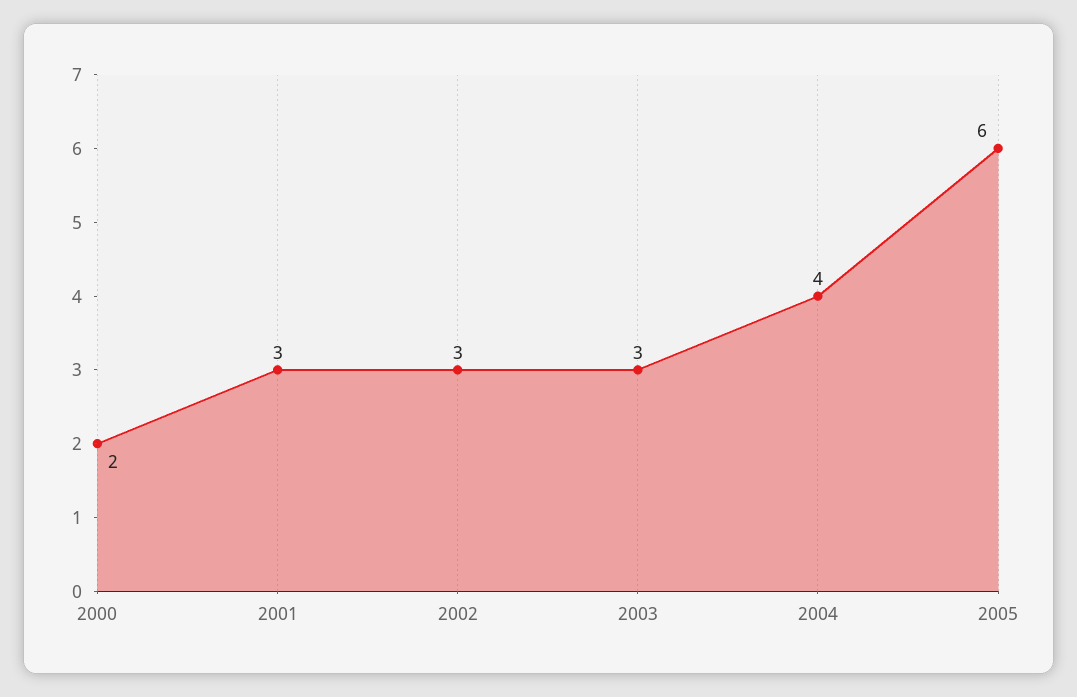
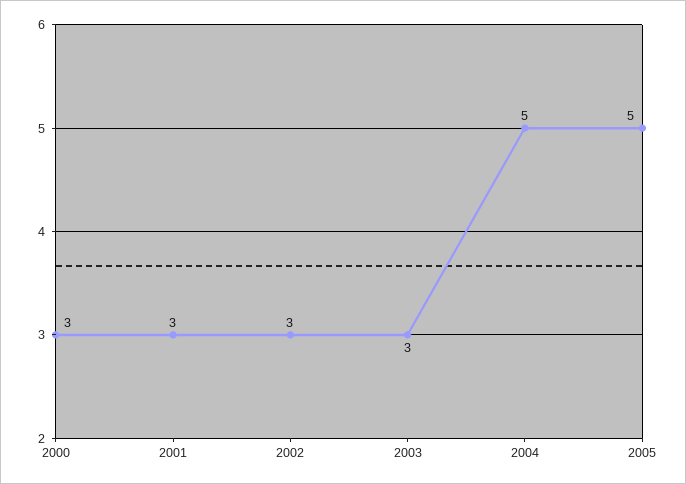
  {
-   "2000": 2,
+   "2000": 3,
    "2001": 3,
    "2002": 3,
    "2003": 3,
-   "2004": 4,
+   "2004": 5,
-   "2005": 6
+   "2005": 5
  }

